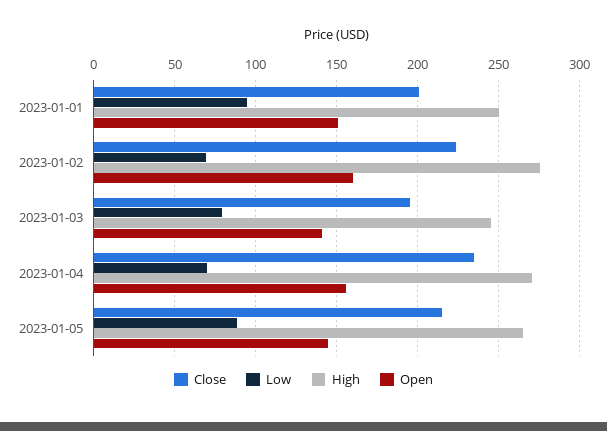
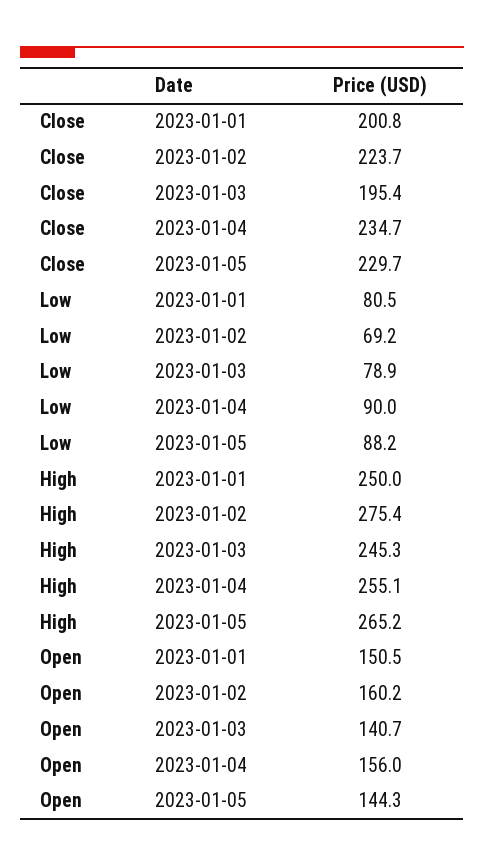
  {
    "Close": {
      "2023-01-01": 200.8,
      "2023-01-02": 223.7,
      "2023-01-03": 195.4,
      "2023-01-04": 234.7,
-     "2023-01-05": 215
+     "2023-01-05": 229.7
    },
    "Low": {
-     "2023-01-01": 95,
+     "2023-01-01": 80.5,
      "2023-01-02": 69.2,
      "2023-01-03": 78.9,
-     "2023-01-04": 70,
+     "2023-01-04": 90,
      "2023-01-05": 88.2
    },
    "High": {
      "2023-01-01": 250,
      "2023-01-02": 275.4,
      "2023-01-03": 245.3,
-     "2023-01-04": 270,
+     "2023-01-04": 255.1,
      "2023-01-05": 265.2
    },
    "Open": {
      "2023-01-01": 150.5,
      "2023-01-02": 160.2,
      "2023-01-03": 140.7,
      "2023-01-04": 156,
      "2023-01-05": 144.3
    }
  }

